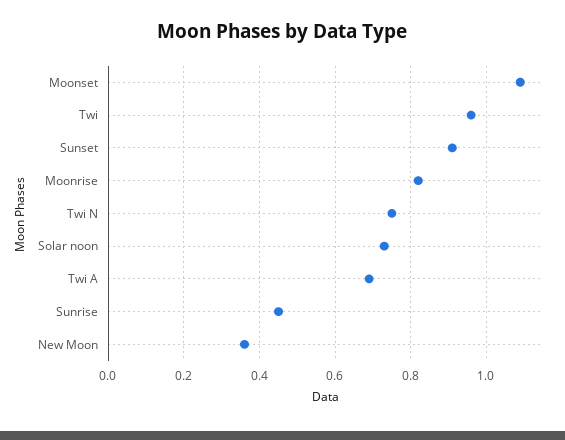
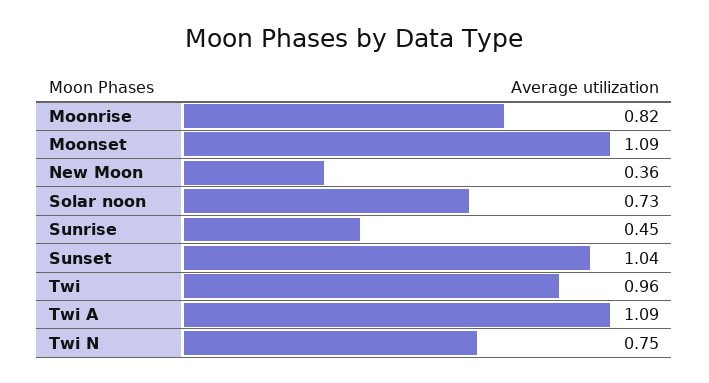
  {
    "Moonset": 1.09,
    "Twi": 0.96,
-   "Sunset": 0.9,
+   "Sunset": 1.04,
    "Moonrise": 0.82,
    "Twi N": 0.75,
    "Solar noon": 0.73,
-   "Twi A": 0.7,
+   "Twi A": 1.09,
    "Sunrise": 0.45,
    "New Moon": 0.36
  }

